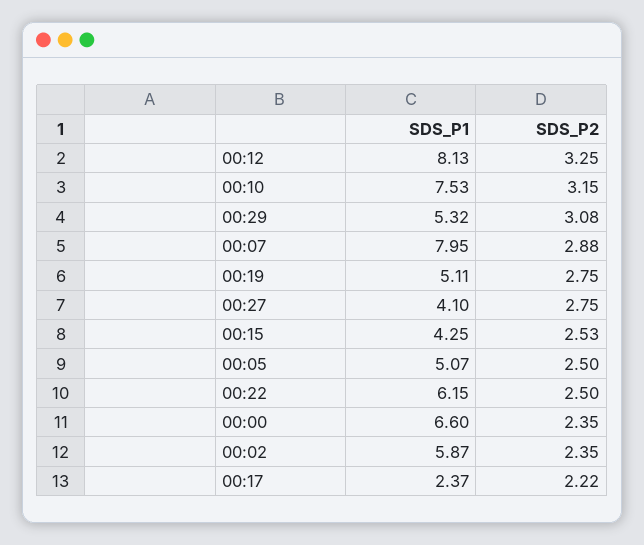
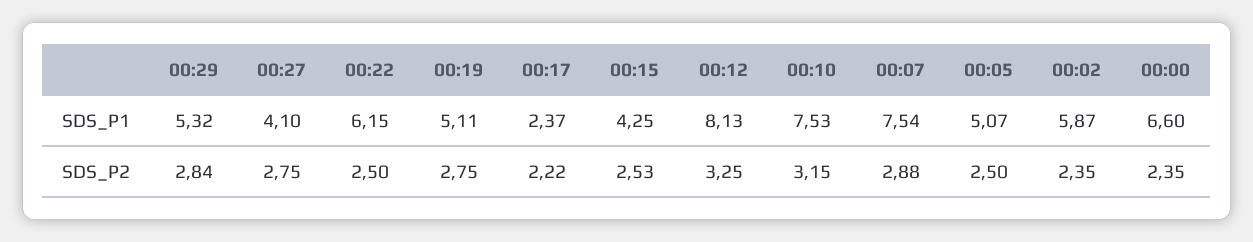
  {
    "SDS_P1": {
      "00:12": 8.13,
      "00:10": 7.53,
      "00:29": 5.32,
-     "00:07": 7.95,
+     "00:07": 7.54,
      "00:19": 5.11,
      "00:27": 4.1,
      "00:15": 4.25,
      "00:05": 5.07,
      "00:22": 6.15,
      "00:00": 6.6,
      "00:02": 5.87,
      "00:17": 2.37
    },
    "SDS_P2": {
      "00:12": 3.25,
      "00:10": 3.15,
-     "00:29": 3.08,
+     "00:29": 2.84,
      "00:07": 2.88,
      "00:19": 2.75,
      "00:27": 2.75,
      "00:15": 2.53,
      "00:05": 2.5,
      "00:22": 2.5,
      "00:00": 2.35,
      "00:02": 2.35,
      "00:17": 2.22
    }
  }

